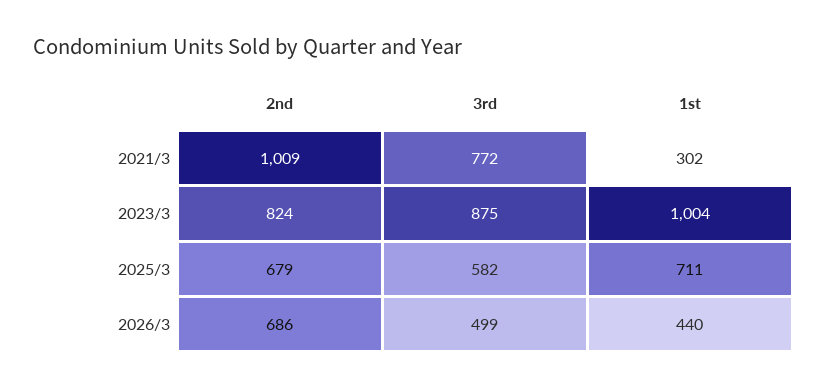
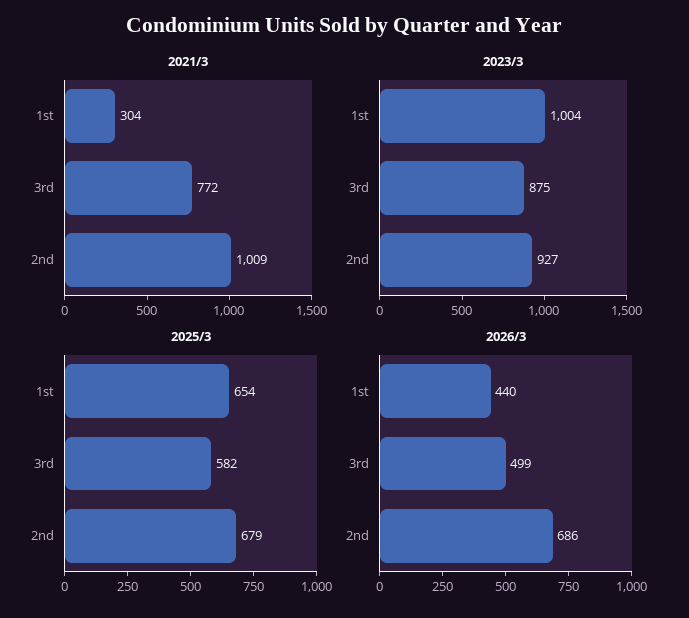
  {
    "2021/3": {
      "2nd": 1009,
      "3rd": 772,
-     "1st": 302
+     "1st": 304
    },
    "2023/3": {
-     "2nd": 824,
+     "2nd": 927,
      "3rd": 875,
      "1st": 1004
    },
    "2025/3": {
      "2nd": 679,
      "3rd": 582,
-     "1st": 711
+     "1st": 654
    },
    "2026/3": {
      "2nd": 686,
      "3rd": 499,
      "1st": 440
    }
  }

